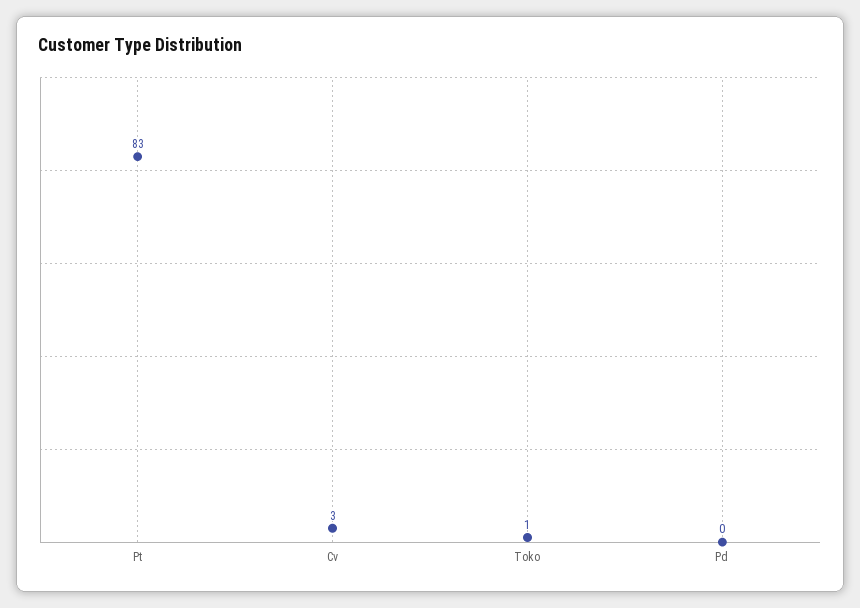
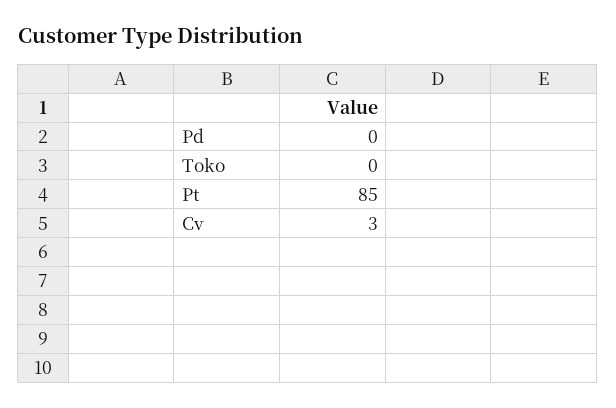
  {
-   "Pt": 83,
+   "Pt": 85,
    "Cv": 3,
-   "Toko": 1,
+   "Toko": 0,
    "Pd": 0
  }

